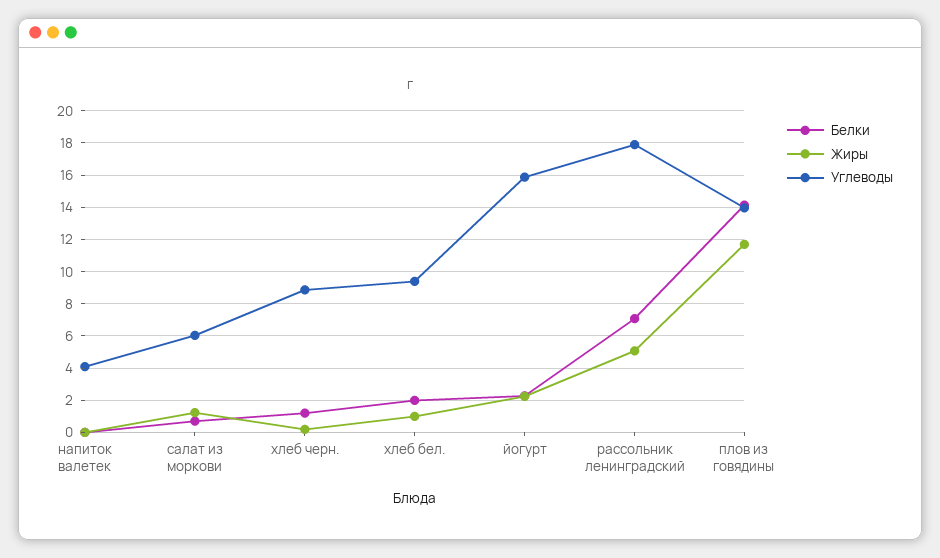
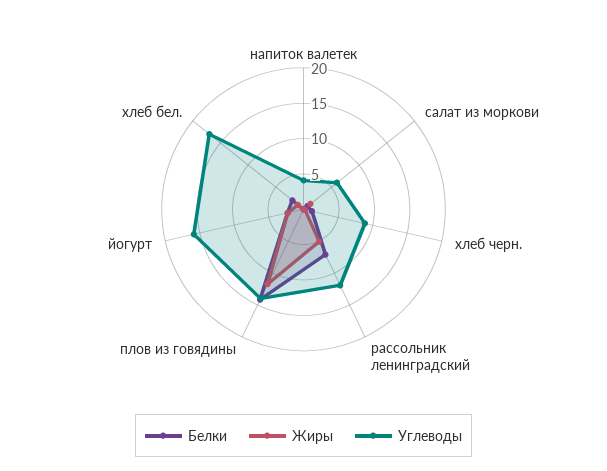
  {
    "Белки": {
      "напиток валетек": 0,
      "салат из моркови": 0.5,
      "хлеб черн.": 1,
      "хлеб бел.": 2,
      "йогурт": 2.5,
      "рассольник ленинградский": 7,
      "плов из говядины": 14
    },
    "Жиры": {
      "напиток валетек": 0,
      "салат из моркови": 1,
      "хлеб черн.": 0,
      "хлеб бел.": 1,
      "йогурт": 2.5,
      "рассольник ленинградский": 5,
      "плов из говядины": 11.5
    },
    "Углеводы": {
      "напиток валетек": 4,
      "салат из моркови": 6,
      "хлеб черн.": 9,
-     "хлеб бел.": 9.5,
+     "хлеб бел.": 17.5,
      "йогурт": 16,
-     "рассольник ленинградский": 18,
+     "рассольник ленинградский": 12.5,
      "плов из говядины": 14
    }
  }

